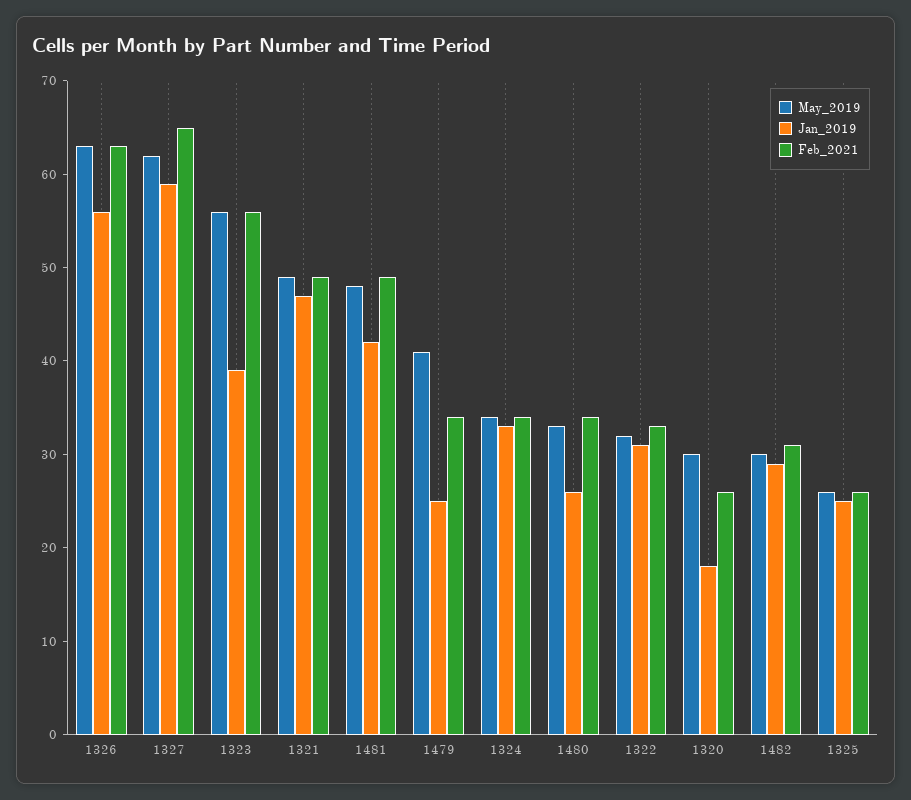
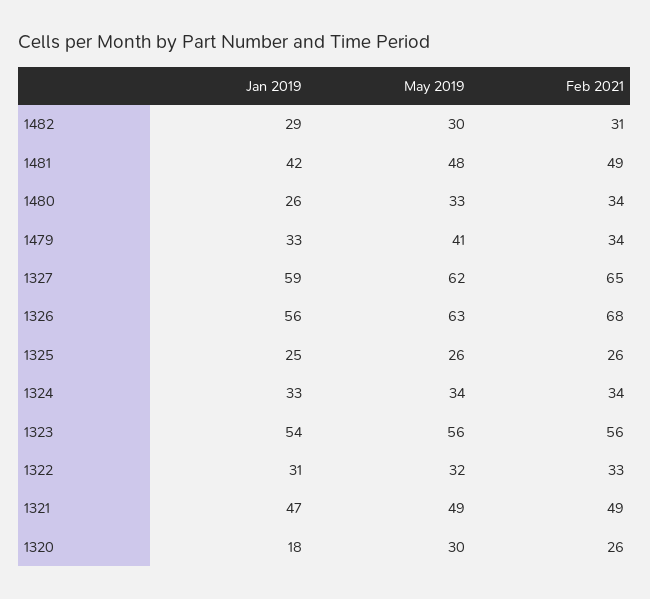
  {
    "May_2019": {
      "1326": 63,
      "1327": 62,
      "1323": 56,
      "1321": 49,
      "1481": 48,
      "1479": 41,
      "1324": 34,
      "1480": 33,
      "1322": 32,
      "1320": 30,
      "1482": 30,
      "1325": 26
    },
    "Jan_2019": {
      "1326": 56,
      "1327": 59,
-     "1323": 39,
+     "1323": 54,
      "1321": 47,
      "1481": 42,
-     "1479": 25,
+     "1479": 33,
      "1324": 33,
      "1480": 26,
      "1322": 31,
      "1320": 18,
      "1482": 29,
      "1325": 25
    },
    "Feb_2021": {
-     "1326": 63,
+     "1326": 68,
      "1327": 65,
      "1323": 56,
      "1321": 49,
      "1481": 49,
      "1479": 34,
      "1324": 34,
      "1480": 34,
      "1322": 33,
      "1320": 26,
      "1482": 31,
      "1325": 26
    }
  }

